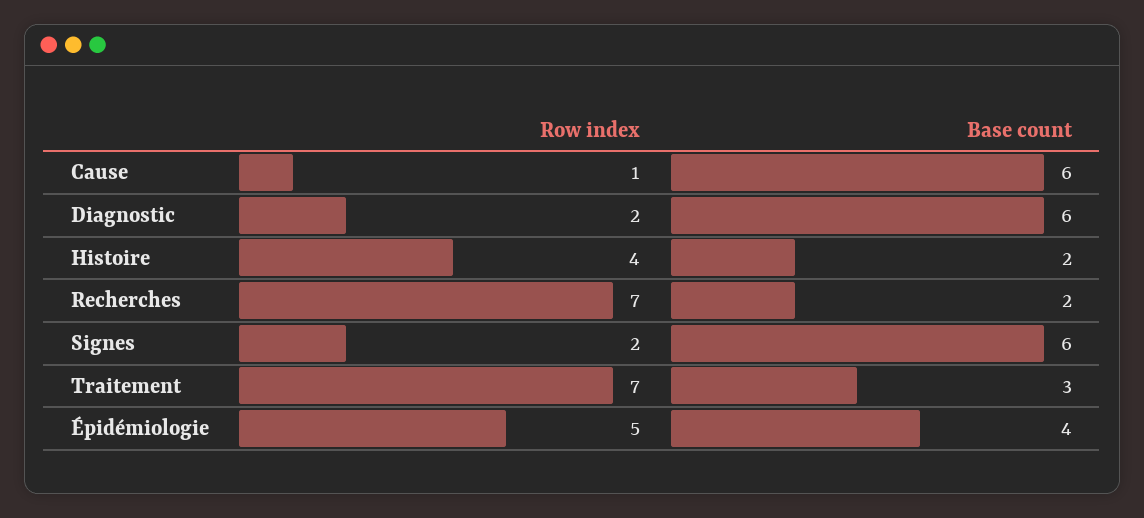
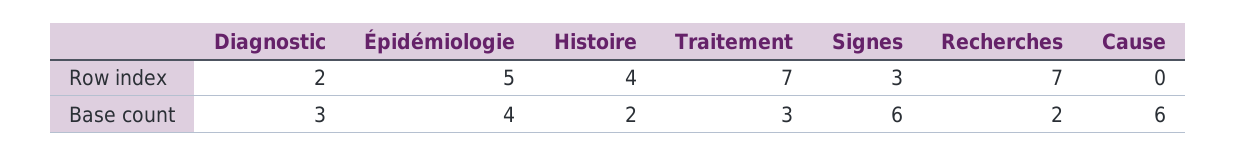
  {
    "Row index": {
-     "Cause": 1,
+     "Cause": 0,
      "Diagnostic": 2,
      "Histoire": 4,
      "Recherches": 7,
-     "Signes": 2,
+     "Signes": 3,
      "Traitement": 7,
      "Épidémiologie": 5
    },
    "Base count": {
      "Cause": 6,
-     "Diagnostic": 6,
+     "Diagnostic": 3,
      "Histoire": 2,
      "Recherches": 2,
      "Signes": 6,
      "Traitement": 3,
      "Épidémiologie": 4
    }
  }

